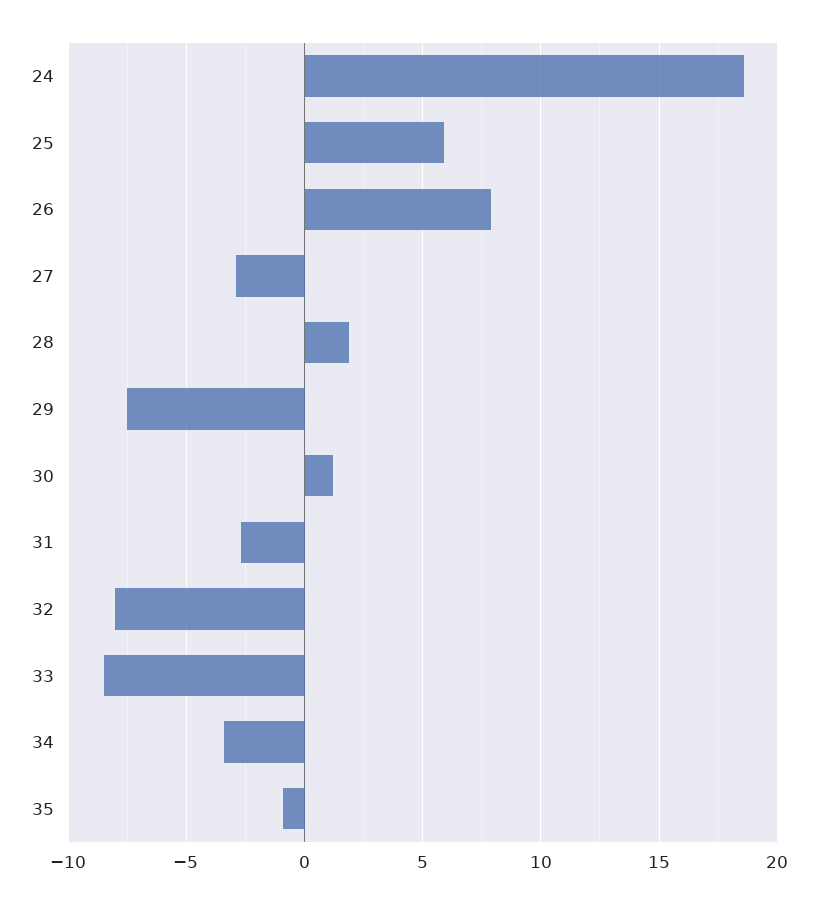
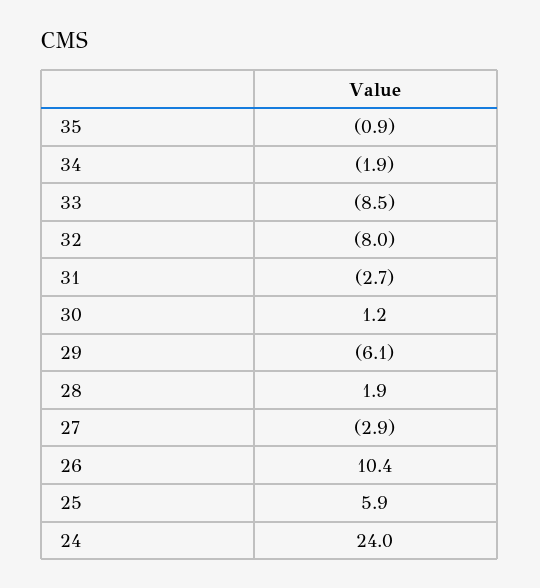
  {
-   "24": 18.5,
+   "24": 24,
    "25": 5.9,
-   "26": 8,
+   "26": 10.4,
    "27": -2.9,
    "28": 1.9,
-   "29": -7.5,
+   "29": -6.1,
    "30": 1.2,
    "31": -2.7,
    "32": -8,
    "33": -8.5,
-   "34": -3.5,
+   "34": -1.9,
    "35": -0.9
  }

